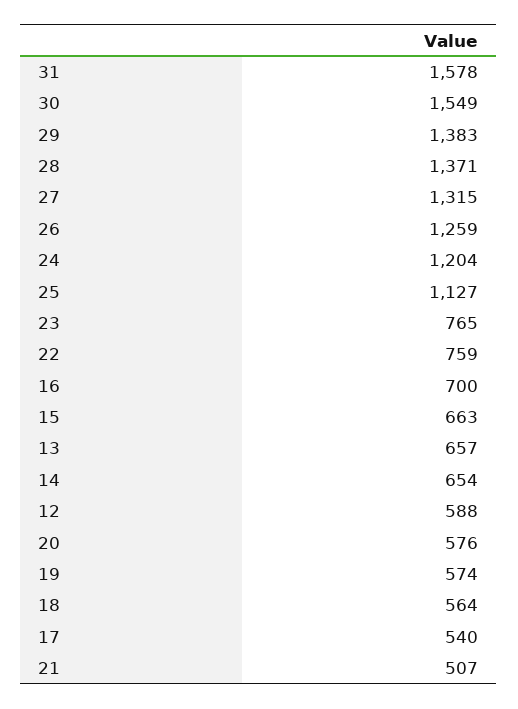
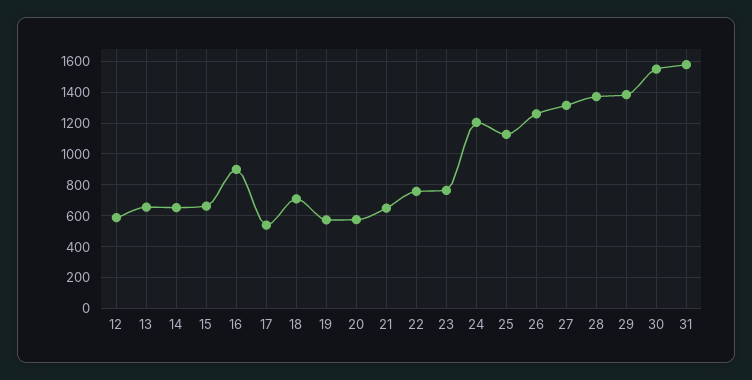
  {
    "31": 1578,
    "30": 1549,
    "29": 1383,
    "28": 1371,
    "27": 1315,
    "26": 1259,
    "24": 1204,
    "25": 1127,
    "23": 765,
    "22": 759,
-   "16": 700,
+   "16": 900,
    "15": 663,
    "13": 657,
    "14": 654,
    "12": 588,
    "20": 576,
    "19": 574,
-   "18": 564,
+   "18": 700,
    "17": 540,
-   "21": 507
+   "21": 650
  }

